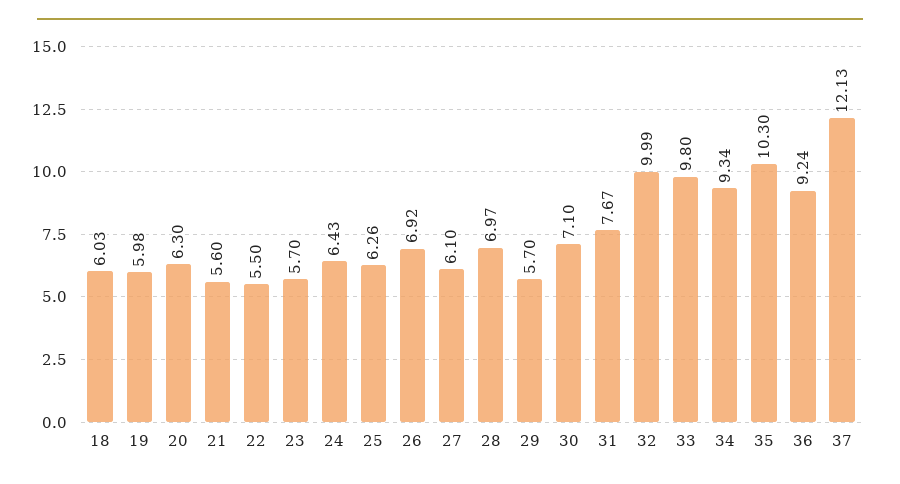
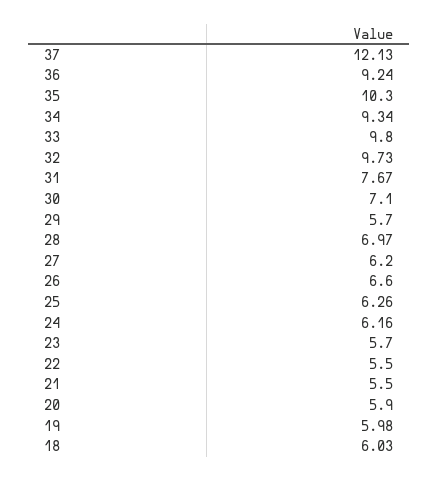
  {
    "18": 6.03,
    "19": 5.98,
-   "20": 6.3,
+   "20": 5.9,
-   "21": 5.6,
+   "21": 5.5,
    "22": 5.5,
    "23": 5.7,
-   "24": 6.43,
+   "24": 6.16,
    "25": 6.26,
-   "26": 6.92,
+   "26": 6.6,
-   "27": 6.1,
+   "27": 6.2,
    "28": 6.97,
    "29": 5.7,
    "30": 7.1,
    "31": 7.67,
-   "32": 9.99,
+   "32": 9.73,
    "33": 9.8,
    "34": 9.34,
    "35": 10.3,
    "36": 9.24,
    "37": 12.13
  }

